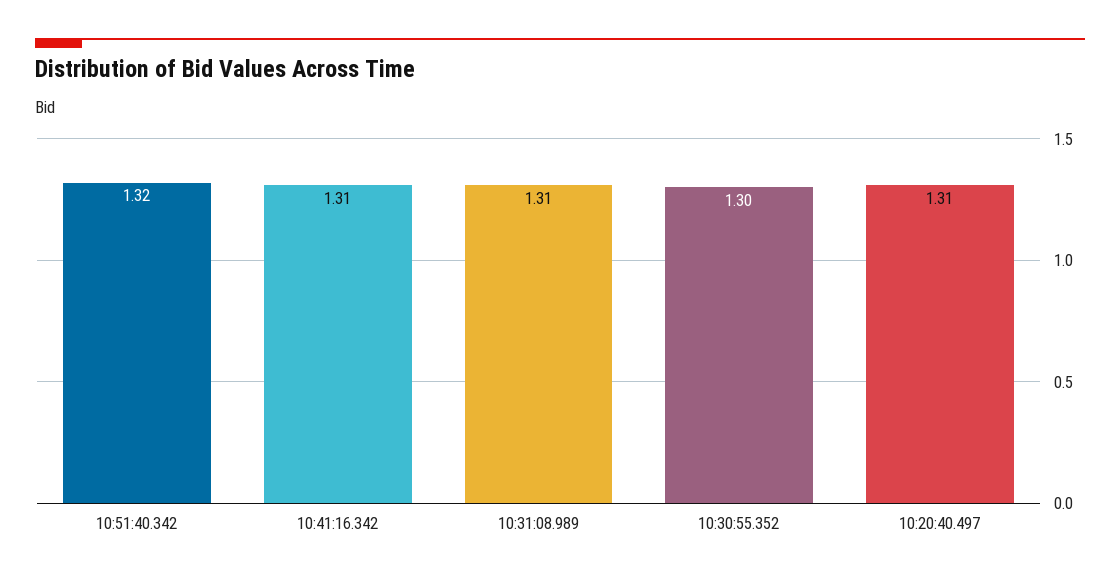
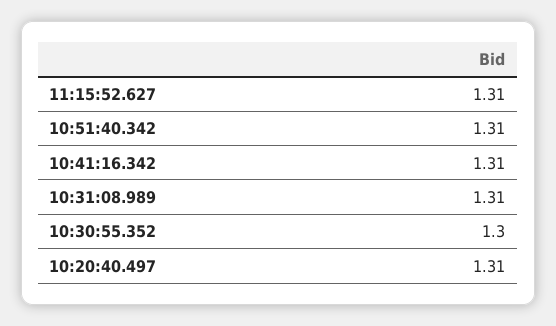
  {
-   "10:51:40.342": 1.32,
+   "10:51:40.342": 1.31,
    "10:41:16.342": 1.31,
    "10:31:08.989": 1.31,
    "10:30:55.352": 1.3,
-   "10:20:40.497": 1.31
+   "10:20:40.497": 1.31,
+   "11:15:52.627": 1.31
  }

